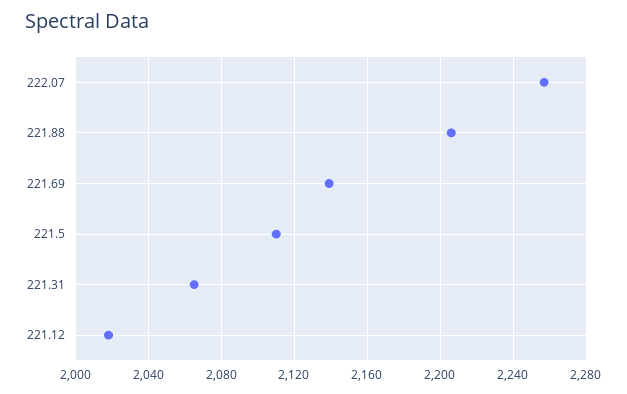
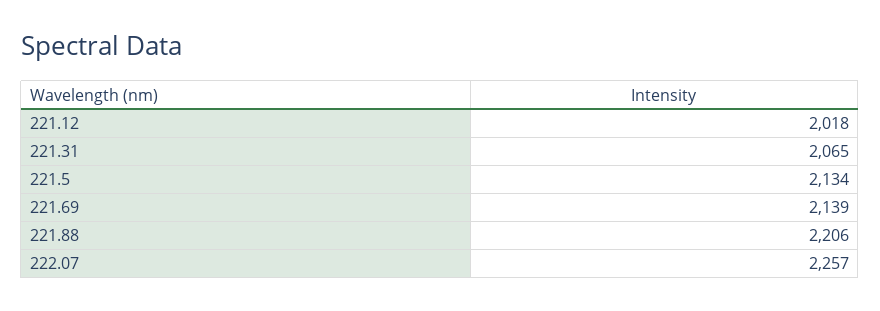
  {
    "222.07": 2257,
    "221.88": 2206,
    "221.69": 2139,
-   "221.5": 2110,
+   "221.5": 2134,
    "221.31": 2065,
    "221.12": 2018
  }

